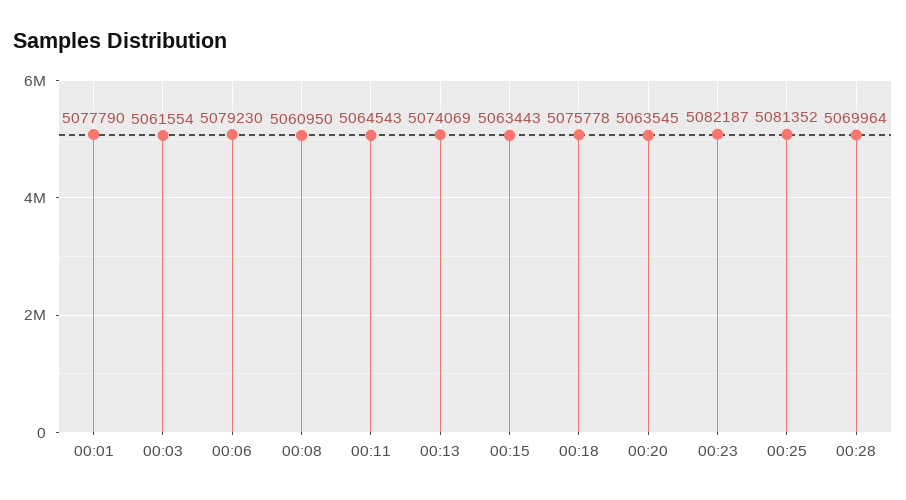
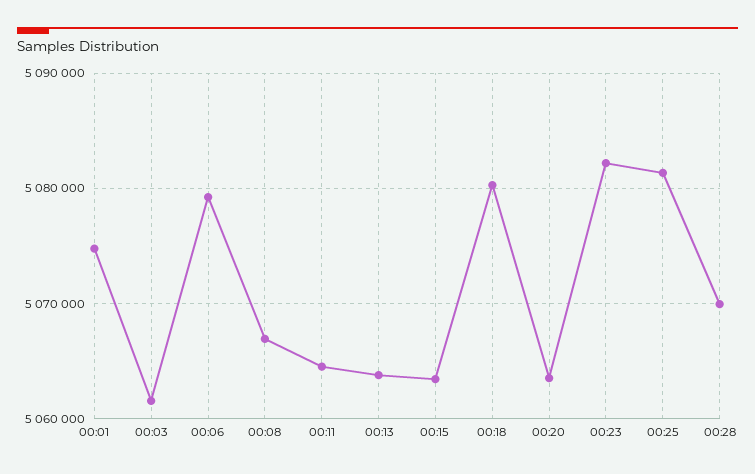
  {
-   "00:01": 5077790,
+   "00:01": 5075000,
    "00:03": 5061554,
    "00:06": 5079230,
-   "00:08": 5060950,
+   "00:08": 5067000,
    "00:11": 5064543,
-   "00:13": 5074069,
+   "00:13": 5064000,
    "00:15": 5063443,
-   "00:18": 5075778,
+   "00:18": 5080000,
    "00:20": 5063545,
    "00:23": 5082187,
    "00:25": 5081352,
    "00:28": 5069964
  }

